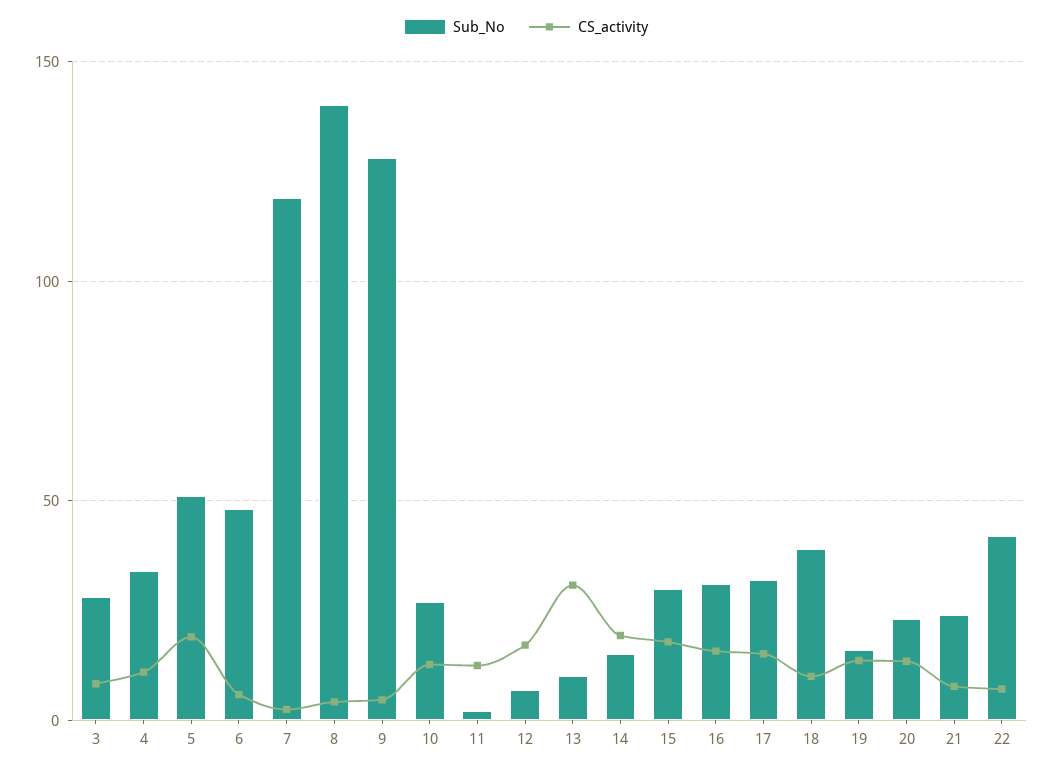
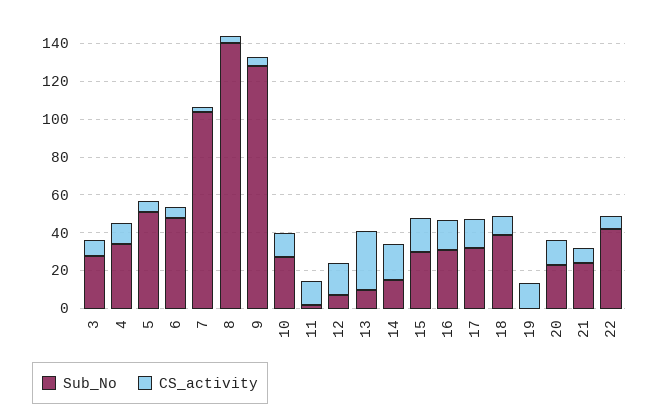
  {
    "Sub_No": {
      "3": 30,
      "4": 35,
      "5": 50,
      "6": 50,
-     "7": 120,
+     "7": 105,
      "8": 140,
      "9": 130,
      "10": 25,
      "11": 0,
      "12": 5,
      "13": 10,
      "14": 15,
      "15": 30,
      "16": 30,
      "17": 30,
      "18": 40,
-     "19": 15,
+     "19": 0,
      "20": 25,
      "21": 25,
      "22": 40
    },
    "CS_activity": {
      "3": 10,
      "4": 10,
-     "5": 20,
+     "5": 5,
      "6": 5,
      "7": 0,
      "8": 5,
      "9": 5,
      "10": 15,
      "11": 10,
      "12": 15,
      "13": 30,
      "14": 20,
      "15": 20,
      "16": 15,
      "17": 15,
      "18": 10,
      "19": 15,
      "20": 15,
      "21": 10,
      "22": 5
    }
  }

